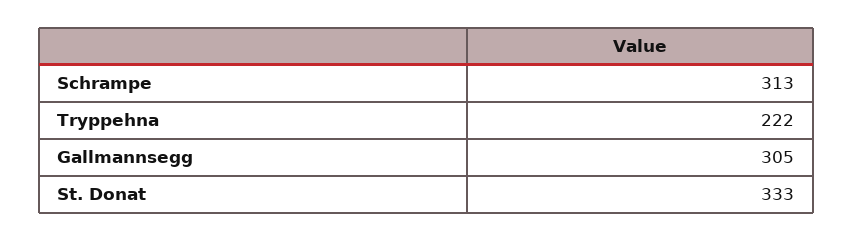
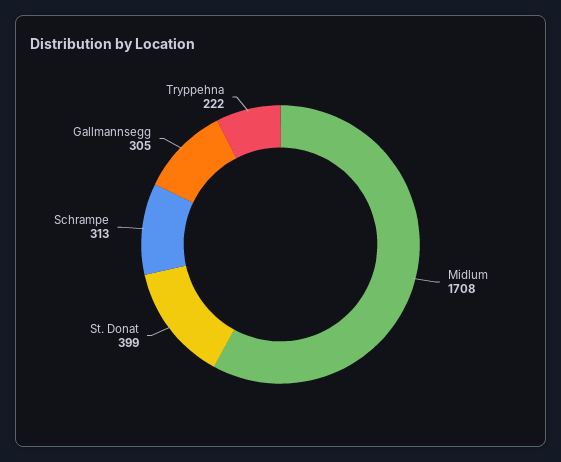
  {
    "Schrampe": 313,
    "Tryppehna": 222,
    "Gallmannsegg": 305,
-   "St. Donat": 333
+   "St. Donat": 399,
+   "Midlum": 1708
  }

